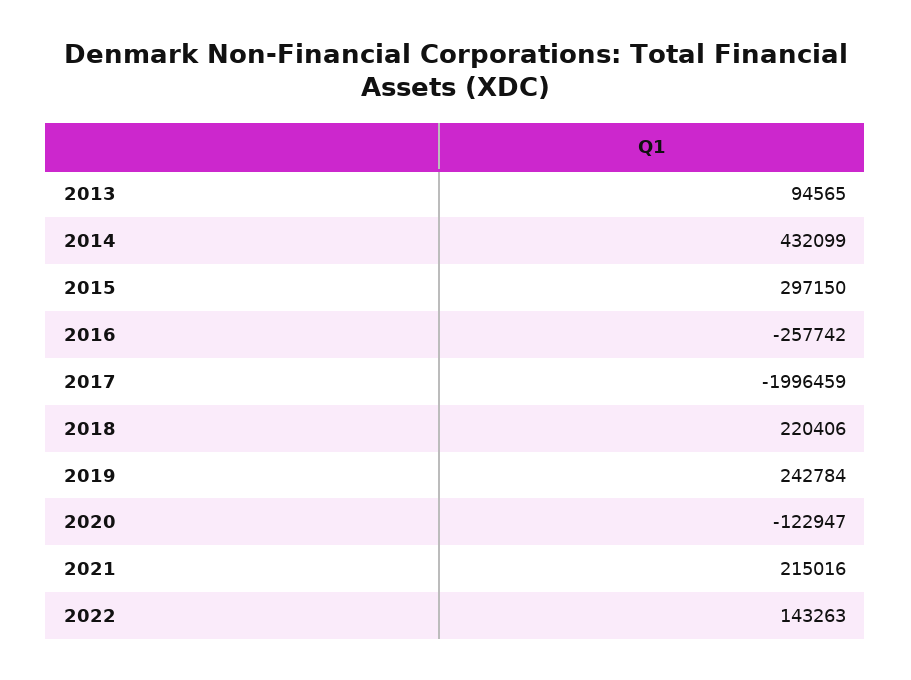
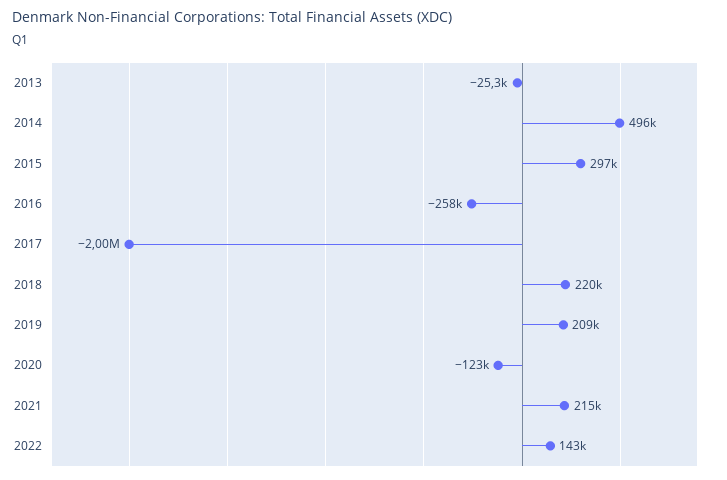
  {
-   "2013": 94565,
+   "2013": -25300,
-   "2014": 432099,
+   "2014": 496000,
    "2015": 297150,
    "2016": -257742,
    "2017": -1996459,
    "2018": 220406,
-   "2019": 242784,
+   "2019": 209000,
    "2020": -122947,
    "2021": 215016,
    "2022": 143263
  }

